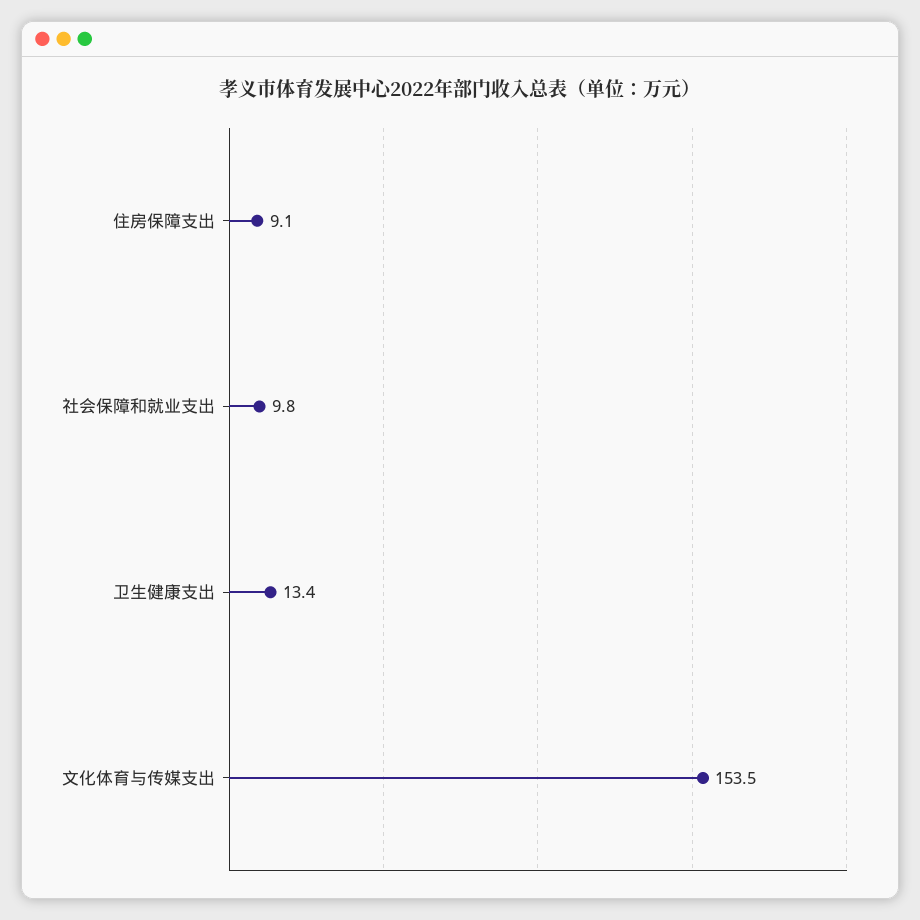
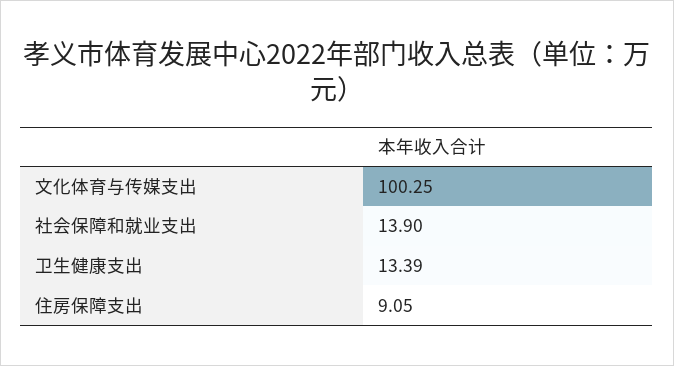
  {
    "住房保障支出": 9.05,
-   "社会保障和就业支出": 9.8,
+   "社会保障和就业支出": 13.9,
    "卫生健康支出": 13.39,
-   "文化体育与传媒支出": 153.5
+   "文化体育与传媒支出": 100.25
  }

